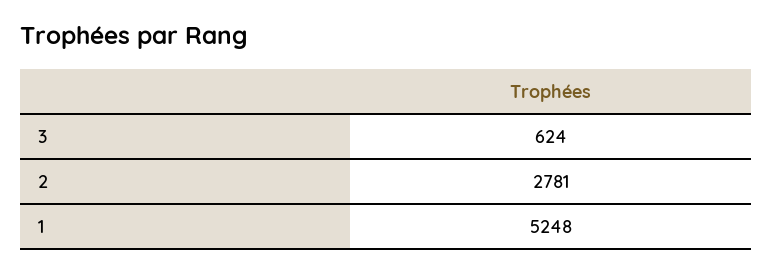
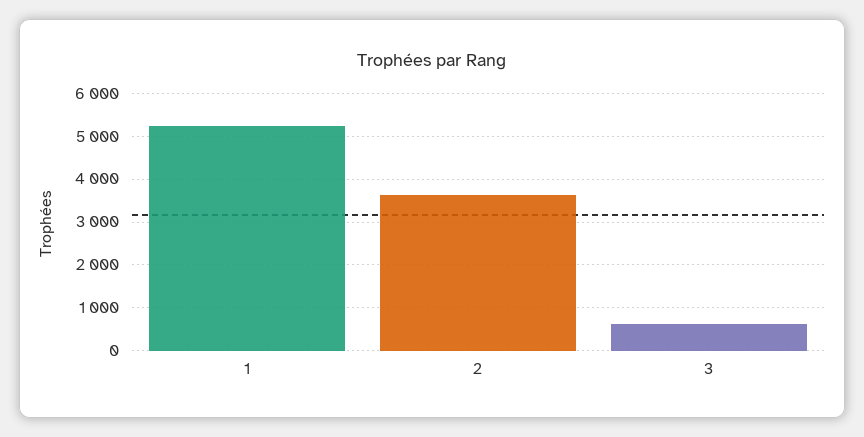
  {
    "3": 624,
-   "2": 2781,
+   "2": 3600,
    "1": 5248
  }

